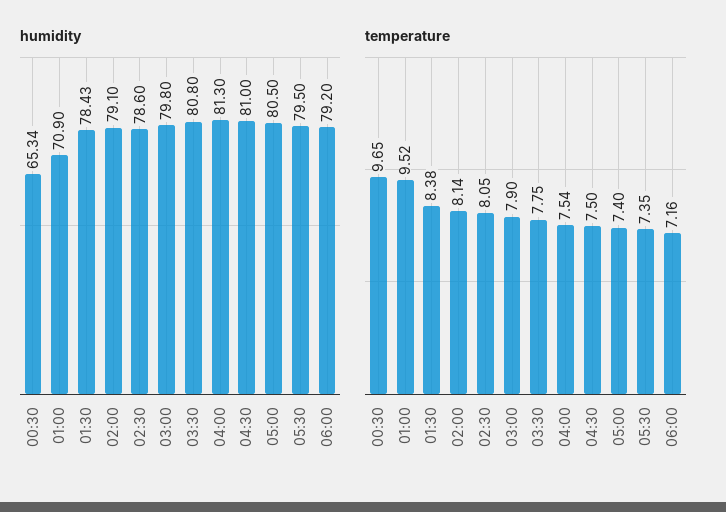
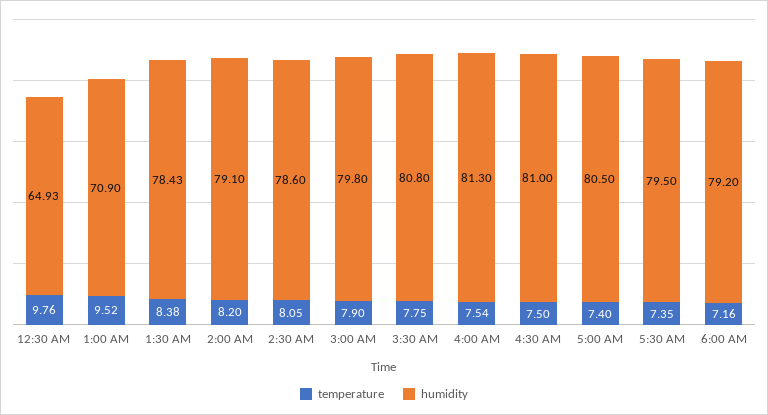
  {
    "humidity": {
-     "00:30": 65.34,
+     "00:30": 64.93,
      "01:00": 70.9,
      "01:30": 78.43,
      "02:00": 79.1,
      "02:30": 78.6,
      "03:00": 79.8,
      "03:30": 80.8,
      "04:00": 81.3,
      "04:30": 81,
      "05:00": 80.5,
      "05:30": 79.5,
      "06:00": 79.2
    },
    "temperature": {
-     "00:30": 9.65,
+     "00:30": 9.76,
      "01:00": 9.52,
      "01:30": 8.38,
-     "02:00": 8.14,
+     "02:00": 8.2,
      "02:30": 8.05,
      "03:00": 7.9,
      "03:30": 7.75,
      "04:00": 7.54,
      "04:30": 7.5,
      "05:00": 7.4,
      "05:30": 7.35,
      "06:00": 7.16
    }
  }

